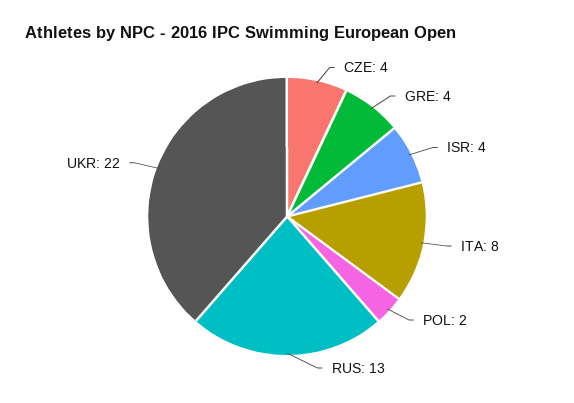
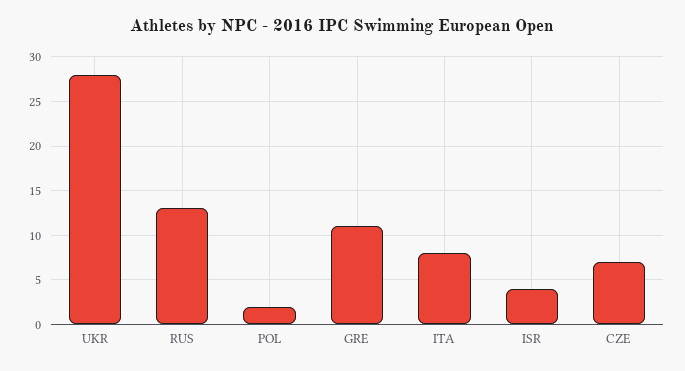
  {
-   "CZE": 4,
+   "CZE": 7,
-   "GRE": 4,
+   "GRE": 11,
    "ISR": 4,
    "ITA": 8,
    "POL": 2,
    "RUS": 13,
-   "UKR": 22
+   "UKR": 28
  }

